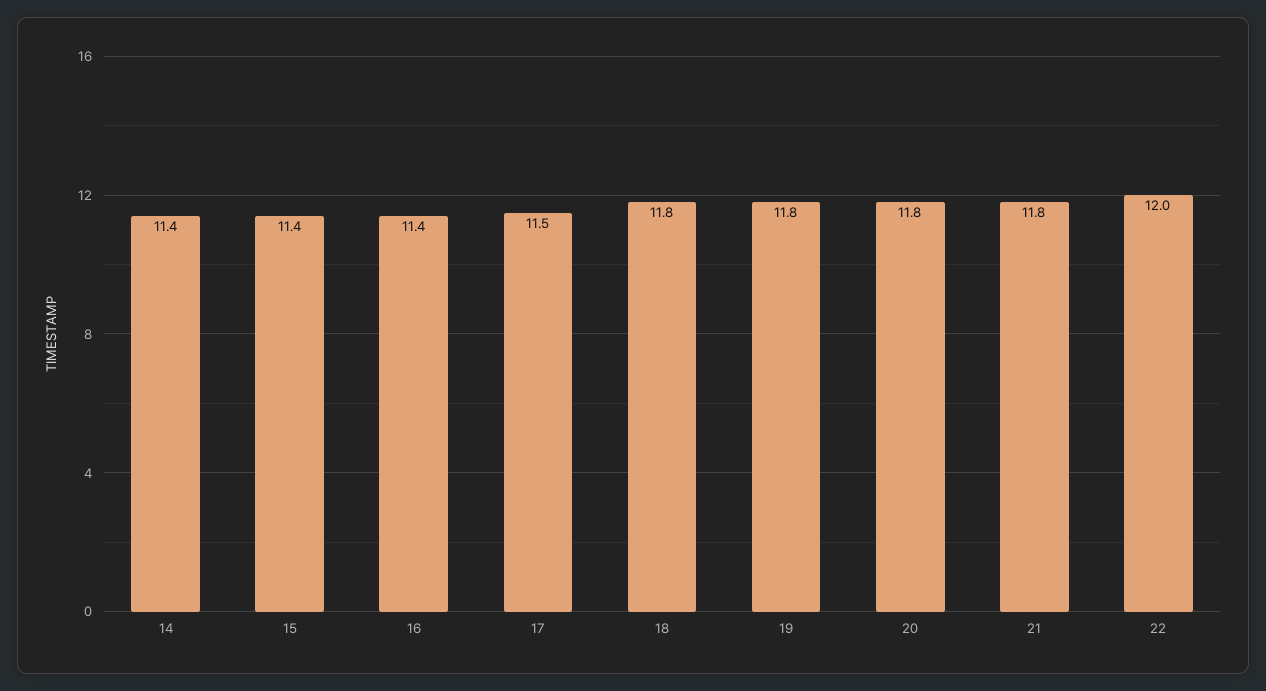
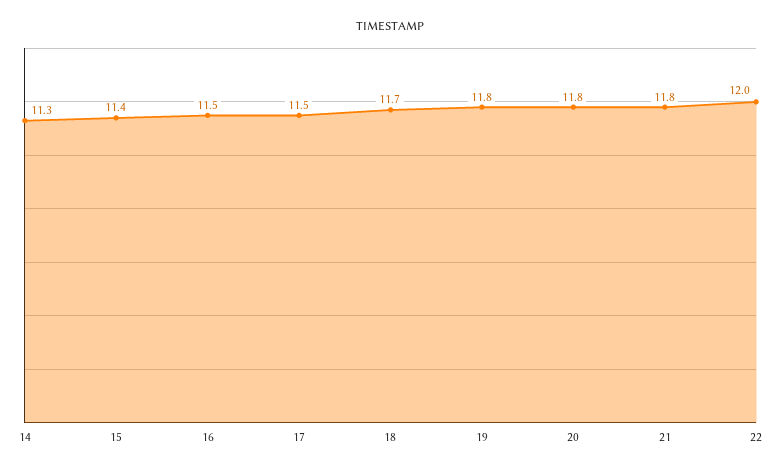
  {
-   "14": 11.4,
+   "14": 11.3,
    "15": 11.4,
-   "16": 11.4,
+   "16": 11.5,
    "17": 11.5,
-   "18": 11.8,
+   "18": 11.7,
    "19": 11.8,
    "20": 11.8,
    "21": 11.8,
    "22": 12
  }

